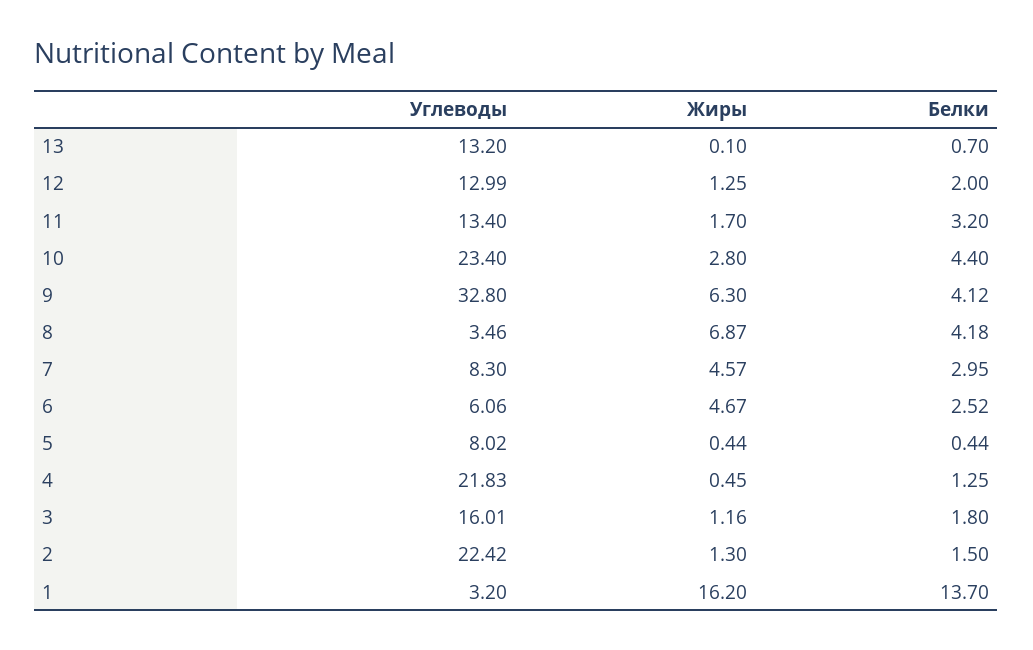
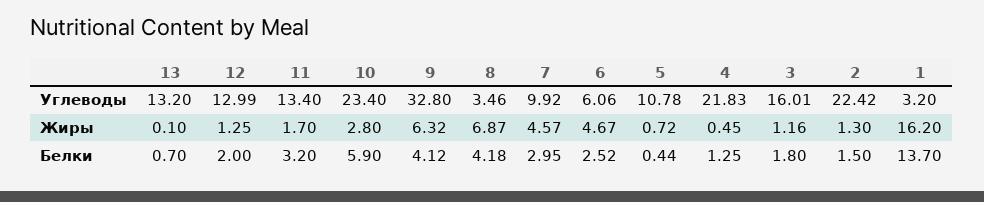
  {
    "Углеводы": {
      "13": 13.2,
      "12": 12.99,
      "11": 13.4,
      "10": 23.4,
      "9": 32.8,
      "8": 3.46,
-     "7": 8.3,
+     "7": 9.92,
      "6": 6.06,
-     "5": 8.02,
+     "5": 10.78,
      "4": 21.83,
      "3": 16.01,
      "2": 22.42,
      "1": 3.2
    },
    "Жиры": {
      "13": 0.1,
      "12": 1.25,
      "11": 1.7,
      "10": 2.8,
-     "9": 6.3,
+     "9": 6.32,
      "8": 6.87,
      "7": 4.57,
      "6": 4.67,
-     "5": 0.44,
+     "5": 0.72,
      "4": 0.45,
      "3": 1.16,
      "2": 1.3,
      "1": 16.2
    },
    "Белки": {
      "13": 0.7,
      "12": 2,
      "11": 3.2,
-     "10": 4.4,
+     "10": 5.9,
      "9": 4.12,
      "8": 4.18,
      "7": 2.95,
      "6": 2.52,
      "5": 0.44,
      "4": 1.25,
      "3": 1.8,
      "2": 1.5,
      "1": 13.7
    }
  }

